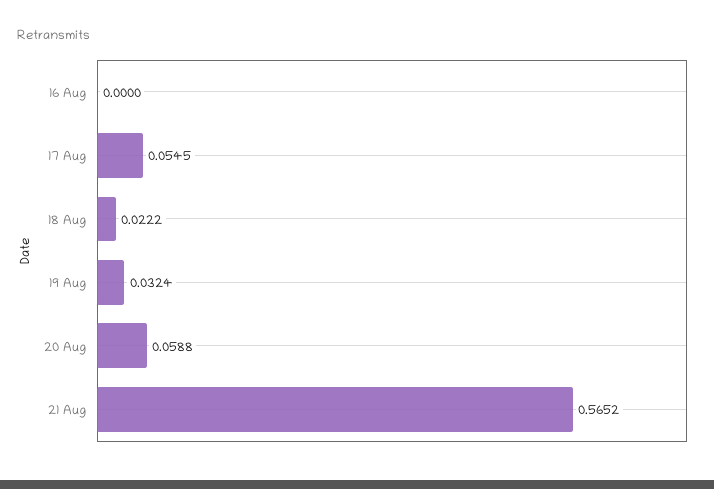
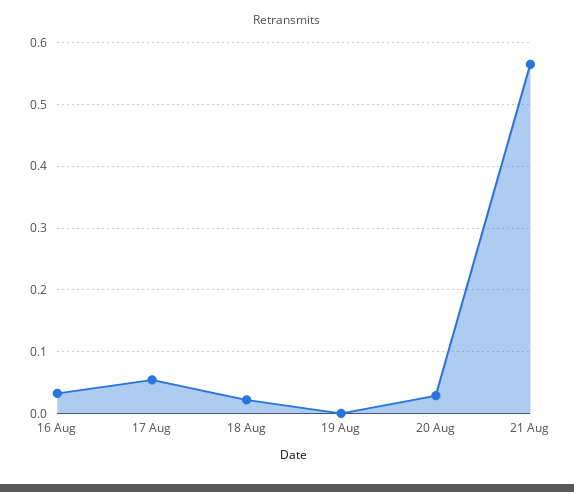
  {
-   "16 Aug": 0,
+   "16 Aug": 0.03,
    "17 Aug": 0.0545,
    "18 Aug": 0.0222,
-   "19 Aug": 0.0324,
+   "19 Aug": 0,
-   "20 Aug": 0.0588,
+   "20 Aug": 0.03,
    "21 Aug": 0.5652
  }

